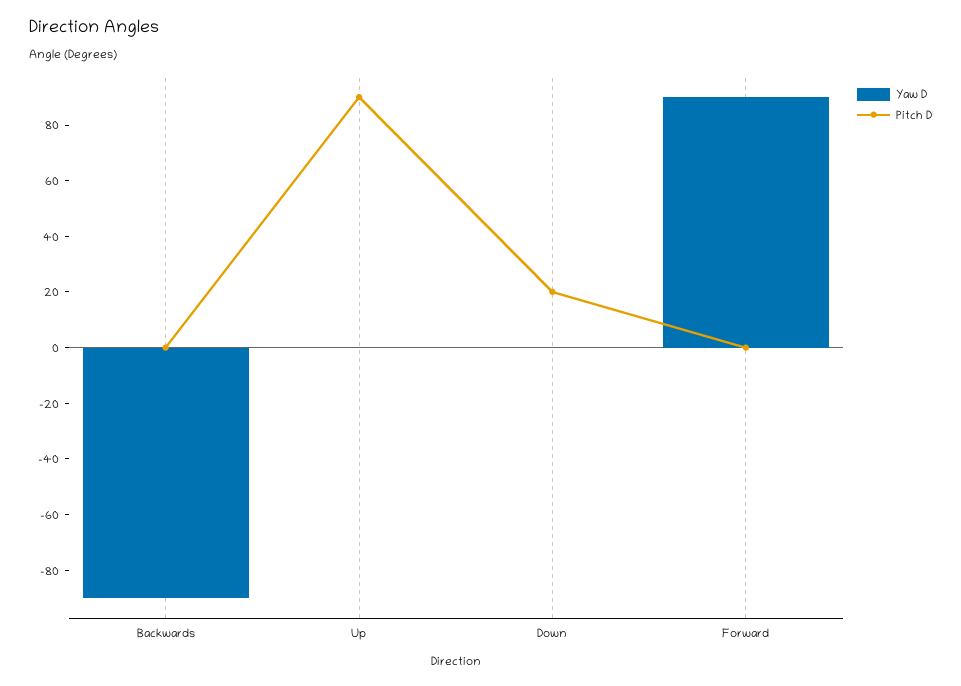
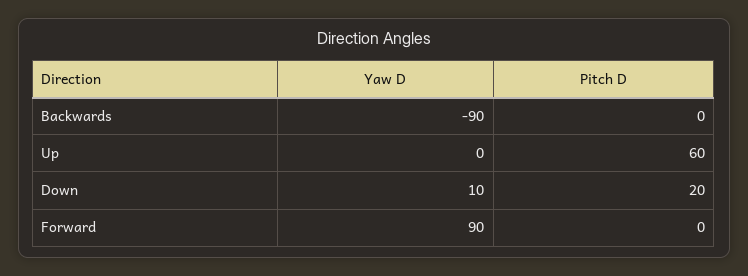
  {
    "Yaw D": {
      "Backwards": -90,
      "Up": 0,
-     "Down": 0,
+     "Down": 10,
      "Forward": 90
    },
    "Pitch D": {
      "Backwards": 0,
-     "Up": 90,
+     "Up": 60,
      "Down": 20,
      "Forward": 0
    }
  }

